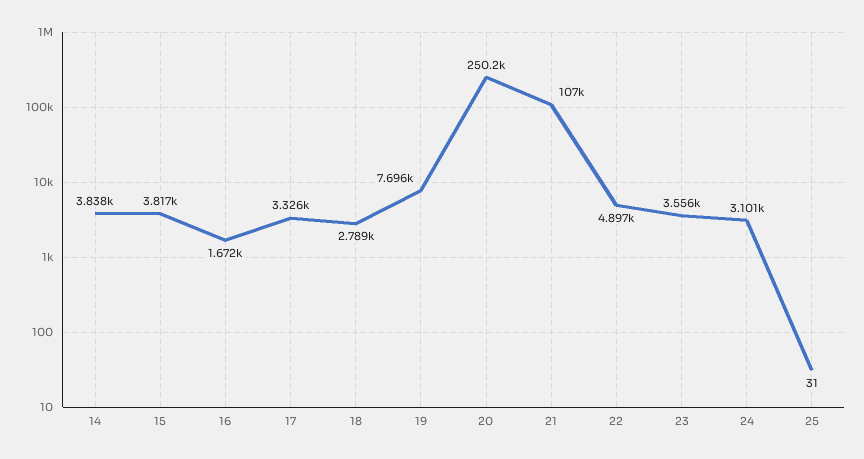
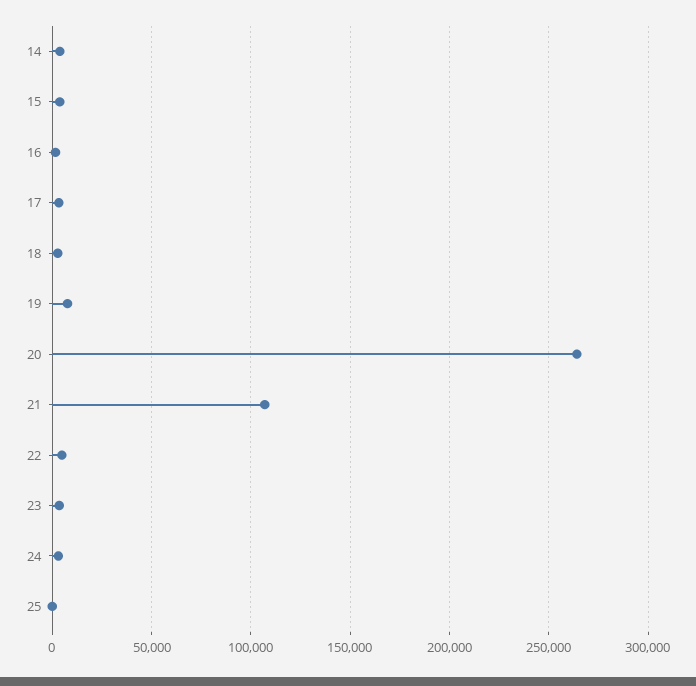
  {
    "14": 3838,
    "15": 3817,
    "16": 1672,
    "17": 3326,
    "18": 2789,
    "19": 7696,
-   "20": 250200,
+   "20": 265000,
    "21": 107000,
    "22": 4897,
    "23": 3556,
    "24": 3101,
    "25": 31
  }

